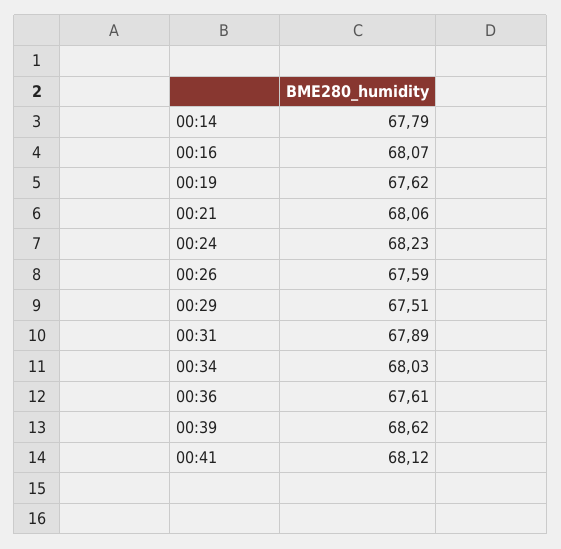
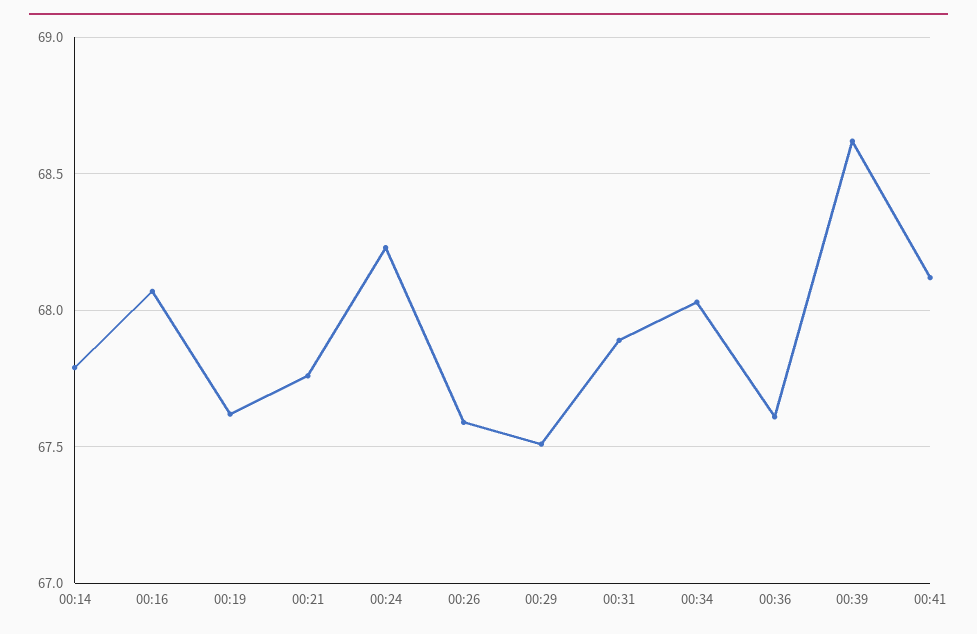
  {
    "00:14": 67.79,
    "00:16": 68.07,
    "00:19": 67.62,
-   "00:21": 68.06,
+   "00:21": 67.75,
    "00:24": 68.23,
    "00:26": 67.59,
    "00:29": 67.51,
    "00:31": 67.89,
    "00:34": 68.03,
    "00:36": 67.61,
    "00:39": 68.62,
    "00:41": 68.12
  }

